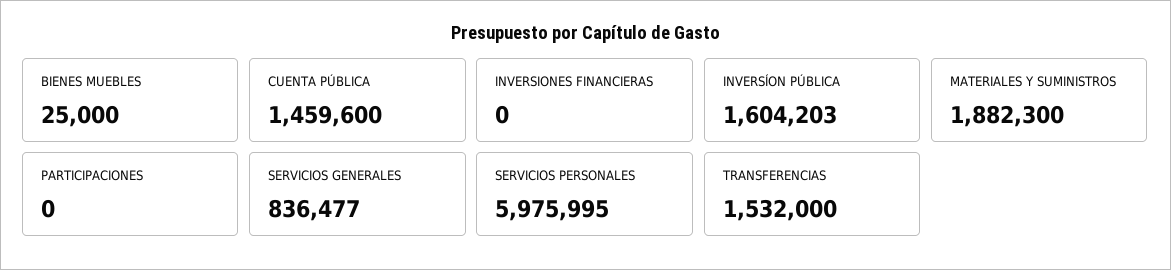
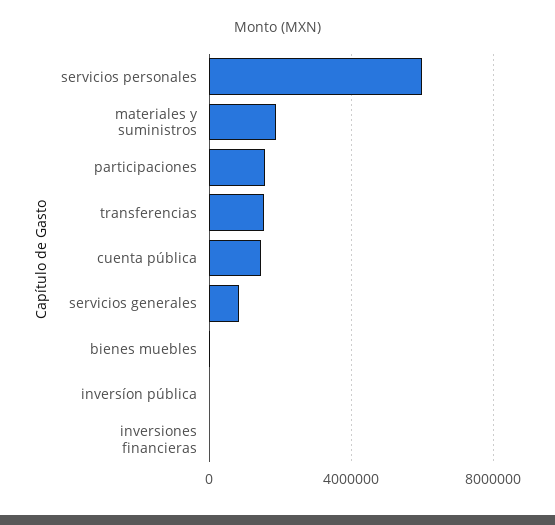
  {
    "BIENES MUEBLES": 25000,
    "CUENTA PÚBLICA": 1459600,
    "INVERSIONES FINANCIERAS": 0,
-   "INVERSÍON PÚBLICA": 1604203,
+   "INVERSÍON PÚBLICA": 0,
    "MATERIALES Y SUMINISTROS": 1882300,
-   "PARTICIPACIONES": 0,
+   "PARTICIPACIONES": 1500000,
    "SERVICIOS GENERALES": 836477,
    "SERVICIOS PERSONALES": 5975995,
    "TRANSFERENCIAS": 1532000
  }

